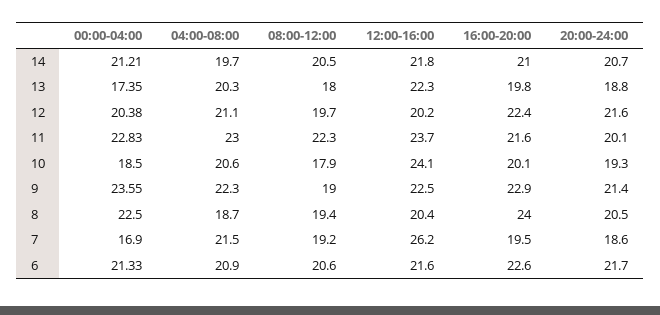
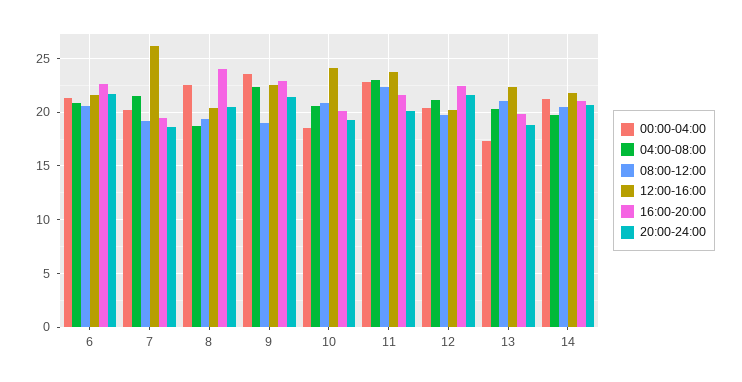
  {
    "00:00-04:00": {
      "14": 21.21,
      "13": 17.35,
      "12": 20.38,
      "11": 22.83,
      "10": 18.5,
      "9": 23.55,
      "8": 22.5,
-     "7": 16.9,
+     "7": 20,
      "6": 21.33
    },
    "04:00-08:00": {
      "14": 19.7,
      "13": 20.3,
      "12": 21.1,
      "11": 23,
      "10": 20.6,
      "9": 22.3,
      "8": 18.7,
      "7": 21.5,
      "6": 20.9
    },
    "08:00-12:00": {
      "14": 20.5,
-     "13": 18,
+     "13": 21,
      "12": 19.7,
      "11": 22.3,
-     "10": 17.9,
+     "10": 21,
      "9": 19,
      "8": 19.4,
      "7": 19.2,
      "6": 20.6
    },
    "12:00-16:00": {
      "14": 21.8,
      "13": 22.3,
      "12": 20.2,
      "11": 23.7,
      "10": 24.1,
      "9": 22.5,
      "8": 20.4,
      "7": 26.2,
      "6": 21.6
    },
    "16:00-20:00": {
      "14": 21,
      "13": 19.8,
      "12": 22.4,
      "11": 21.6,
      "10": 20.1,
      "9": 22.9,
      "8": 24,
      "7": 19.5,
      "6": 22.6
    },
    "20:00-24:00": {
      "14": 20.7,
      "13": 18.8,
      "12": 21.6,
      "11": 20.1,
      "10": 19.3,
      "9": 21.4,
      "8": 20.5,
      "7": 18.6,
      "6": 21.7
    }
  }

